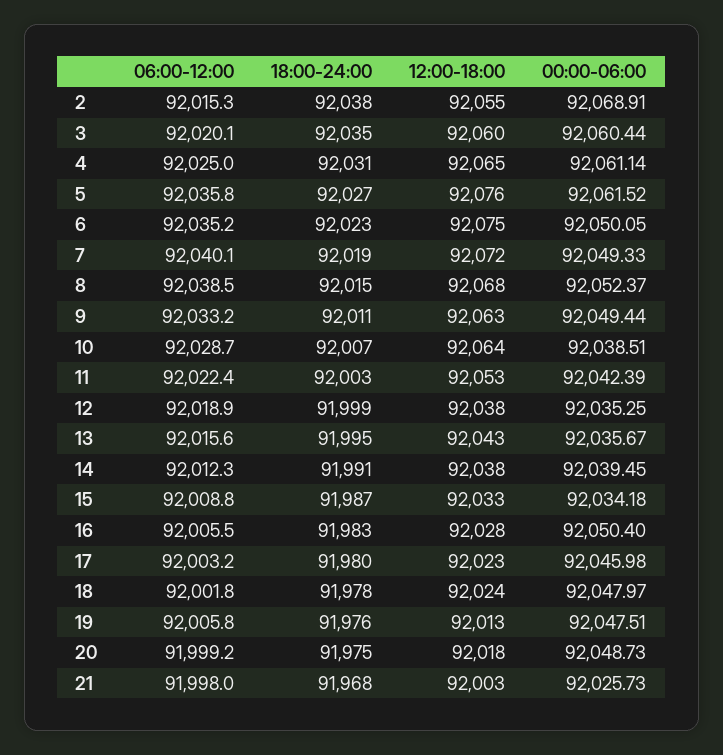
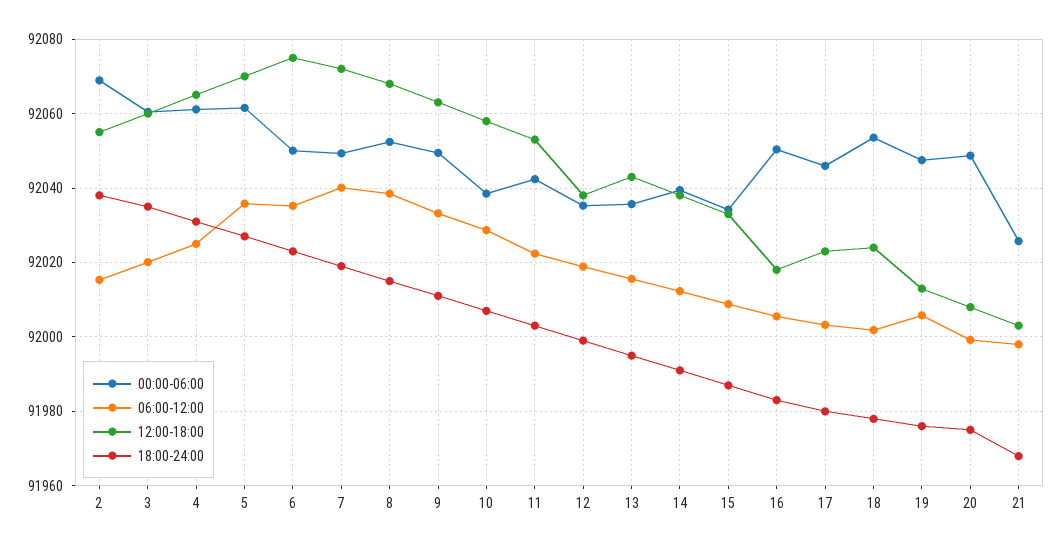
  {
    "06:00-12:00": {
      "2": 92015.3,
      "3": 92020.1,
      "4": 92025,
      "5": 92035.8,
      "6": 92035.2,
      "7": 92040.1,
      "8": 92038.5,
      "9": 92033.2,
      "10": 92028.7,
      "11": 92022.4,
      "12": 92018.9,
      "13": 92015.6,
      "14": 92012.3,
      "15": 92008.8,
      "16": 92005.5,
      "17": 92003.2,
      "18": 92001.8,
      "19": 92005.8,
      "20": 91999.2,
      "21": 91998
    },
    "18:00-24:00": {
      "2": 92038,
      "3": 92035,
      "4": 92031,
      "5": 92027,
      "6": 92023,
      "7": 92019,
      "8": 92015,
      "9": 92011,
      "10": 92007,
      "11": 92003,
      "12": 91999,
      "13": 91995,
      "14": 91991,
      "15": 91987,
      "16": 91983,
      "17": 91980,
      "18": 91978,
      "19": 91976,
      "20": 91975,
      "21": 91968
    },
    "12:00-18:00": {
      "2": 92055,
      "3": 92060,
      "4": 92065,
-     "5": 92076,
+     "5": 92070,
      "6": 92075,
      "7": 92072,
      "8": 92068,
      "9": 92063,
-     "10": 92064,
+     "10": 92058,
      "11": 92053,
      "12": 92038,
      "13": 92043,
      "14": 92038,
      "15": 92033,
-     "16": 92028,
+     "16": 92018,
      "17": 92023,
      "18": 92024,
      "19": 92013,
-     "20": 92018,
+     "20": 92008,
      "21": 92003
    },
    "00:00-06:00": {
      "2": 92068.91,
      "3": 92060.44,
      "4": 92061.14,
      "5": 92061.52,
      "6": 92050.05,
      "7": 92049.33,
      "8": 92052.37,
      "9": 92049.44,
      "10": 92038.51,
      "11": 92042.39,
      "12": 92035.25,
      "13": 92035.67,
      "14": 92039.45,
      "15": 92034.18,
      "16": 92050.4,
      "17": 92045.98,
-     "18": 92047.97,
+     "18": 92054,
      "19": 92047.51,
      "20": 92048.73,
      "21": 92025.73
    }
  }

